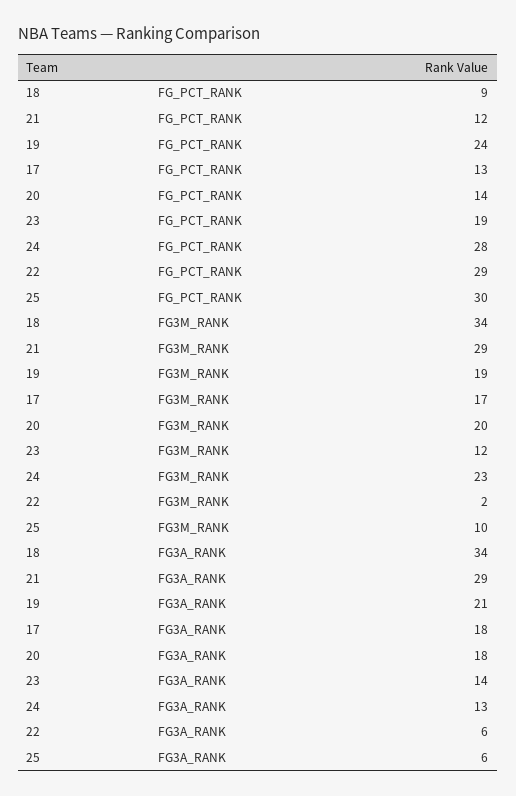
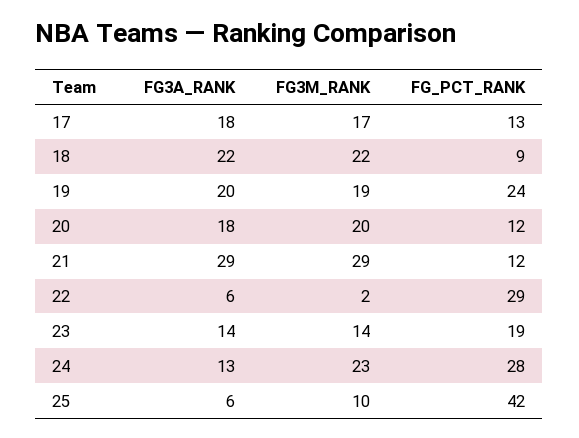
  {
    "18": {
      "FG_PCT_RANK": 9,
-     "FG3M_RANK": 34,
+     "FG3M_RANK": 22,
-     "FG3A_RANK": 34
+     "FG3A_RANK": 22
    },
    "21": {
      "FG_PCT_RANK": 12,
      "FG3M_RANK": 29,
      "FG3A_RANK": 29
    },
    "19": {
      "FG_PCT_RANK": 24,
      "FG3M_RANK": 19,
-     "FG3A_RANK": 21
+     "FG3A_RANK": 20
    },
    "17": {
      "FG_PCT_RANK": 13,
      "FG3M_RANK": 17,
      "FG3A_RANK": 18
    },
    "20": {
-     "FG_PCT_RANK": 14,
+     "FG_PCT_RANK": 12,
      "FG3M_RANK": 20,
      "FG3A_RANK": 18
    },
    "23": {
      "FG_PCT_RANK": 19,
-     "FG3M_RANK": 12,
+     "FG3M_RANK": 14,
      "FG3A_RANK": 14
    },
    "24": {
      "FG_PCT_RANK": 28,
      "FG3M_RANK": 23,
      "FG3A_RANK": 13
    },
    "22": {
      "FG_PCT_RANK": 29,
      "FG3M_RANK": 2,
      "FG3A_RANK": 6
    },
    "25": {
-     "FG_PCT_RANK": 30,
+     "FG_PCT_RANK": 42,
      "FG3M_RANK": 10,
      "FG3A_RANK": 6
    }
  }

